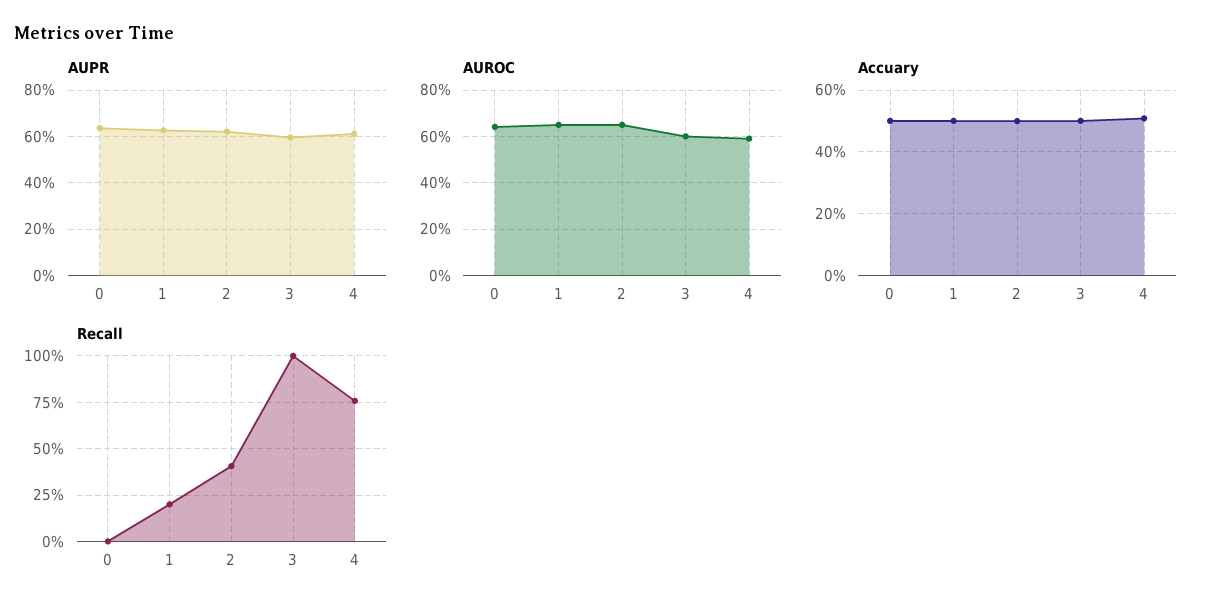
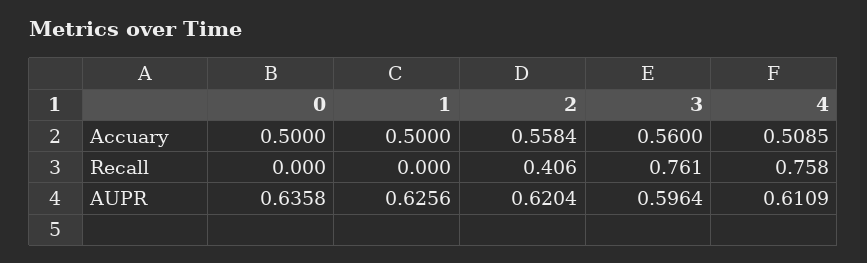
  {
    "AUPR": {
      "0": 0.6358,
      "1": 0.6256,
      "2": 0.6204,
      "3": 0.5964,
      "4": 0.6109
    },
-   "AUROC": {
-     "0": 0.65,
-     "1": 0.65,
-     "2": 0.65,
-     "3": 0.6,
-     "4": 0.6
-   },
    "Accuary": {
      "0": 0.5,
      "1": 0.5,
-     "2": 0.5,
+     "2": 0.5584,
-     "3": 0.5,
+     "3": 0.56,
      "4": 0.5085
    },
    "Recall": {
      "0": 0,
-     "1": 0.2,
+     "1": 0,
      "2": 0.406,
-     "3": 1,
+     "3": 0.761,
      "4": 0.758
    }
  }

